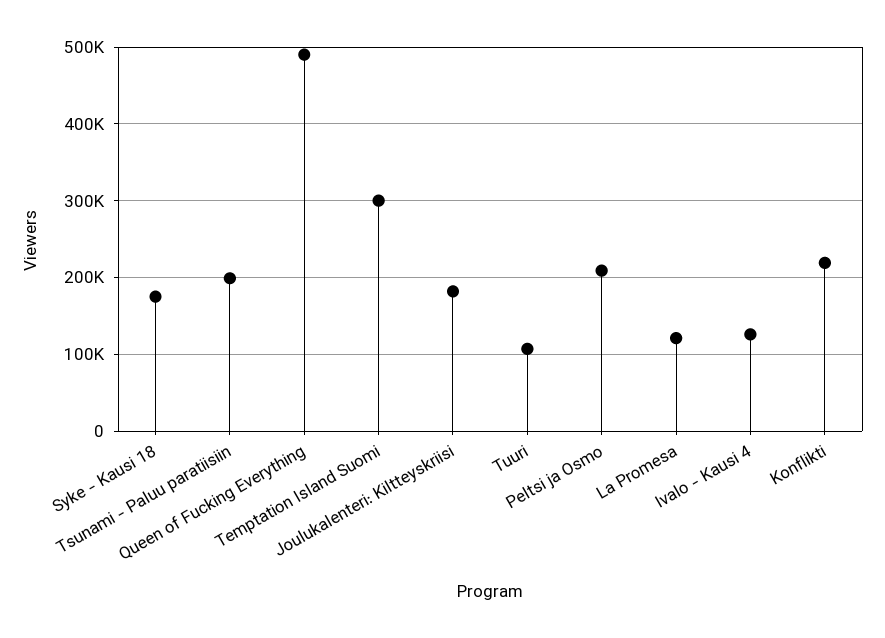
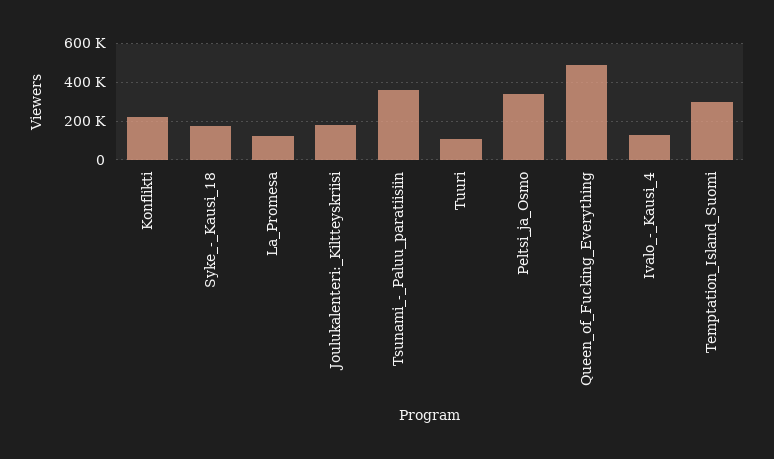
  {
    "Syke - Kausi 18": 180000,
-   "Tsunami - Paluu paratiisiin": 200000,
+   "Tsunami - Paluu paratiisiin": 350000,
    "Queen of Fucking Everything": 490000,
    "Temptation Island Suomi": 300000,
    "Joulukalenteri: Kiltteyskriisi": 180000,
    "Tuuri": 110000,
-   "Peltsi ja Osmo": 210000,
+   "Peltsi ja Osmo": 350000,
    "La Promesa": 120000,
    "Ivalo - Kausi 4": 130000,
    "Konflikti": 220000
  }

